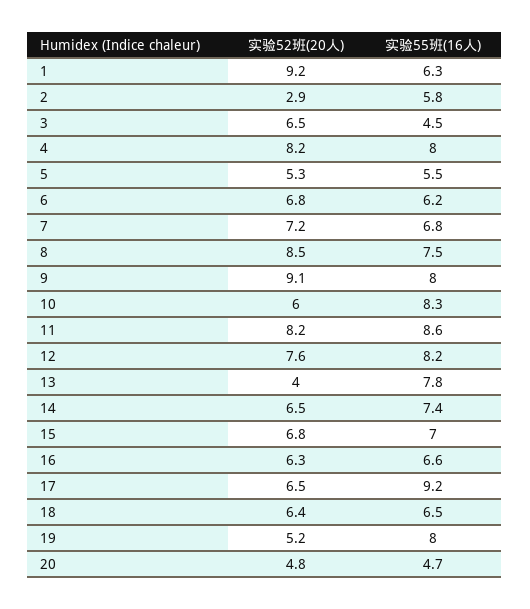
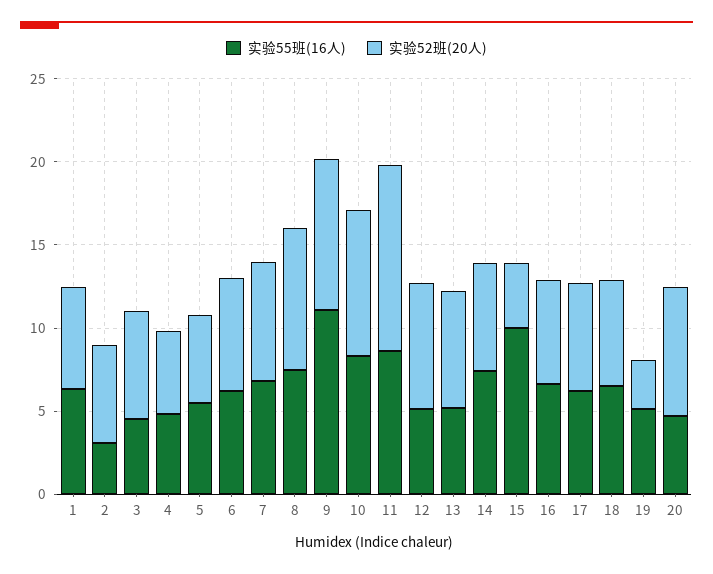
  {
    "实验52班(20人)": {
-     "1": 9.2,
+     "1": 6,
-     "2": 2.9,
+     "2": 6,
      "3": 6.5,
-     "4": 8.2,
+     "4": 5,
      "5": 5.3,
      "6": 6.8,
      "7": 7.2,
      "8": 8.5,
      "9": 9.1,
-     "10": 6,
+     "10": 9,
-     "11": 8.2,
+     "11": 11,
      "12": 7.6,
-     "13": 4,
+     "13": 7,
      "14": 6.5,
-     "15": 6.8,
+     "15": 4,
      "16": 6.3,
      "17": 6.5,
      "18": 6.4,
-     "19": 5.2,
+     "19": 3,
-     "20": 4.8
+     "20": 8
    },
    "实验55班(16人)": {
      "1": 6.3,
-     "2": 5.8,
+     "2": 3,
      "3": 4.5,
-     "4": 8,
+     "4": 5,
      "5": 5.5,
      "6": 6.2,
      "7": 6.8,
      "8": 7.5,
-     "9": 8,
+     "9": 11,
      "10": 8.3,
      "11": 8.6,
-     "12": 8.2,
+     "12": 5,
-     "13": 7.8,
+     "13": 5,
      "14": 7.4,
-     "15": 7,
+     "15": 10,
      "16": 6.6,
-     "17": 9.2,
+     "17": 6,
      "18": 6.5,
-     "19": 8,
+     "19": 5,
      "20": 4.7
    }
  }

